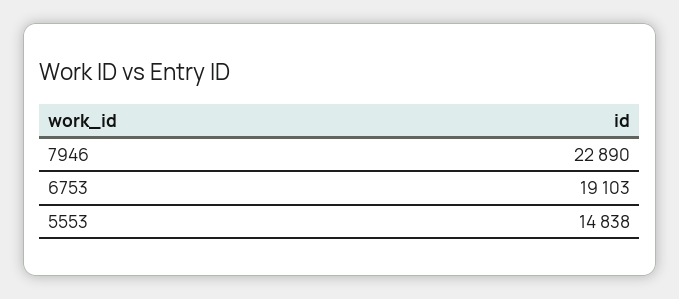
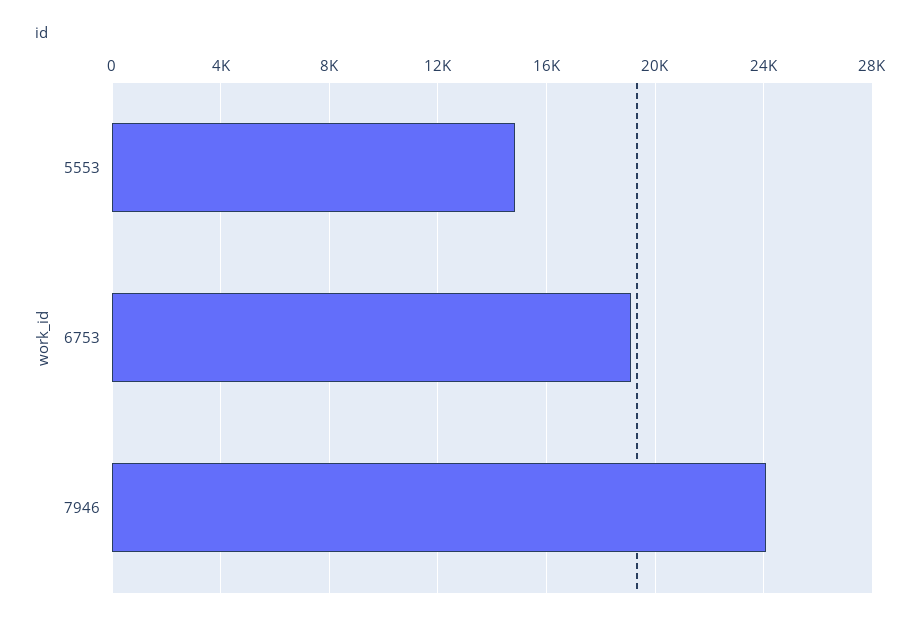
  {
-   "7946": 22890,
+   "7946": 24000,
    "6753": 19103,
    "5553": 14838
  }

